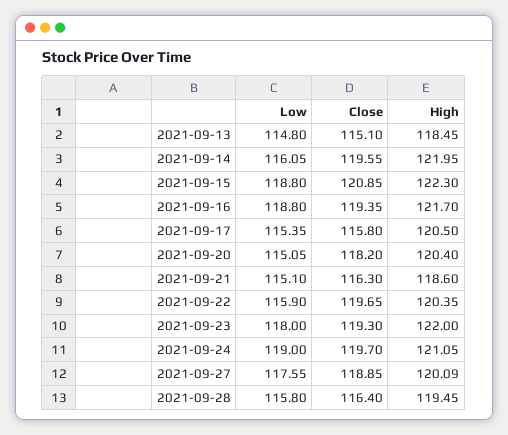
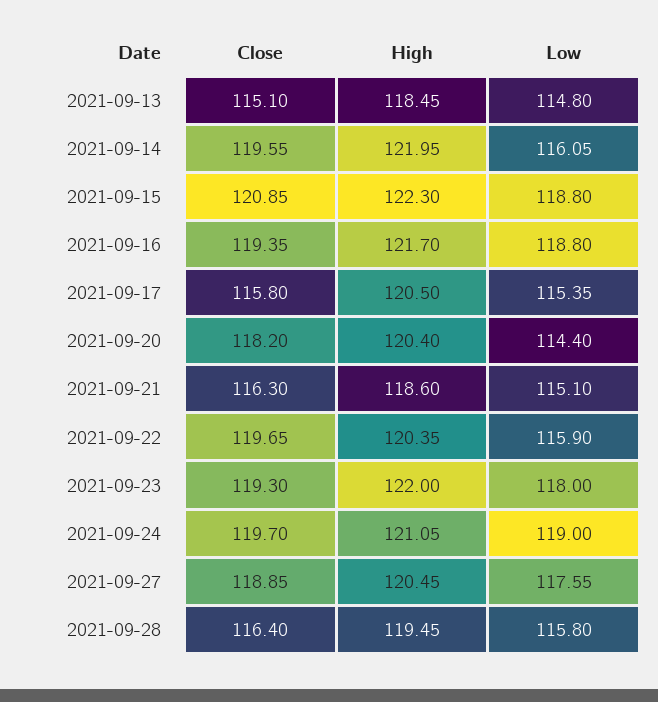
  {
    "Low": {
      "2021-09-13": 114.8,
      "2021-09-14": 116.05,
      "2021-09-15": 118.8,
      "2021-09-16": 118.8,
      "2021-09-17": 115.35,
-     "2021-09-20": 115.05,
+     "2021-09-20": 114.4,
      "2021-09-21": 115.1,
      "2021-09-22": 115.9,
      "2021-09-23": 118,
      "2021-09-24": 119,
      "2021-09-27": 117.55,
      "2021-09-28": 115.8
    },
    "Close": {
      "2021-09-13": 115.1,
      "2021-09-14": 119.55,
      "2021-09-15": 120.85,
      "2021-09-16": 119.35,
      "2021-09-17": 115.8,
      "2021-09-20": 118.2,
      "2021-09-21": 116.3,
      "2021-09-22": 119.65,
      "2021-09-23": 119.3,
      "2021-09-24": 119.7,
      "2021-09-27": 118.85,
      "2021-09-28": 116.4
    },
    "High": {
      "2021-09-13": 118.45,
      "2021-09-14": 121.95,
      "2021-09-15": 122.3,
      "2021-09-16": 121.7,
      "2021-09-17": 120.5,
      "2021-09-20": 120.4,
      "2021-09-21": 118.6,
      "2021-09-22": 120.35,
      "2021-09-23": 122,
      "2021-09-24": 121.05,
-     "2021-09-27": 120.09,
+     "2021-09-27": 120.45,
      "2021-09-28": 119.45
    }
  }

